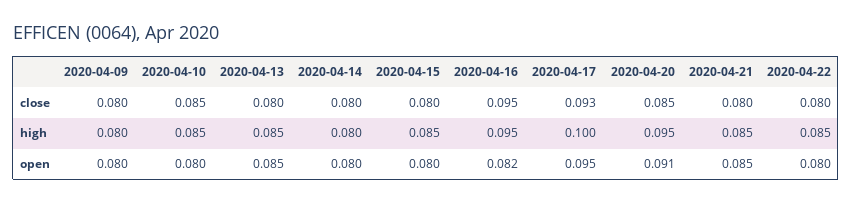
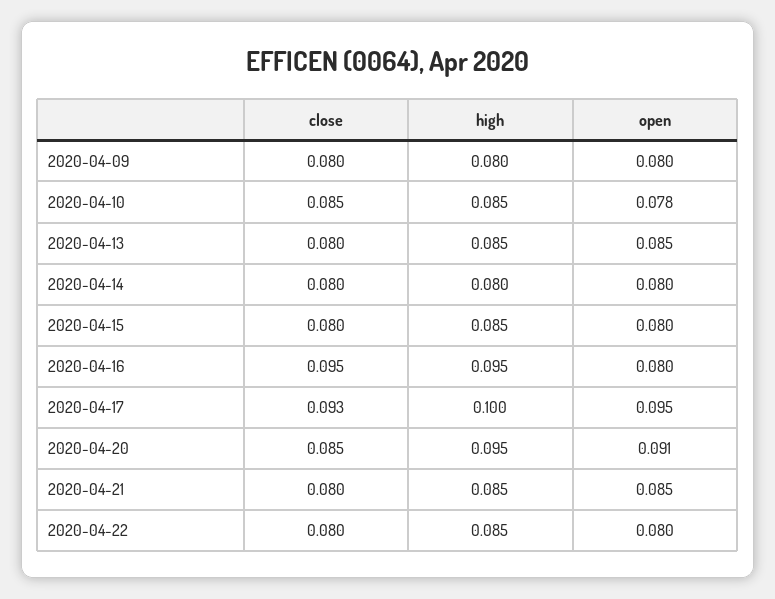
  {
    "2020-04-09": {
      "close": 0.08,
      "high": 0.08,
      "open": 0.08
    },
    "2020-04-10": {
      "close": 0.085,
      "high": 0.085,
-     "open": 0.08
+     "open": 0.078
    },
    "2020-04-13": {
      "close": 0.08,
      "high": 0.085,
      "open": 0.085
    },
    "2020-04-14": {
      "close": 0.08,
      "high": 0.08,
      "open": 0.08
    },
    "2020-04-15": {
      "close": 0.08,
      "high": 0.085,
      "open": 0.08
    },
    "2020-04-16": {
      "close": 0.095,
      "high": 0.095,
-     "open": 0.082
+     "open": 0.08
    },
    "2020-04-17": {
      "close": 0.093,
      "high": 0.1,
      "open": 0.095
    },
    "2020-04-20": {
      "close": 0.085,
      "high": 0.095,
      "open": 0.091
    },
    "2020-04-21": {
      "close": 0.08,
      "high": 0.085,
      "open": 0.085
    },
    "2020-04-22": {
      "close": 0.08,
      "high": 0.085,
      "open": 0.08
    }
  }

